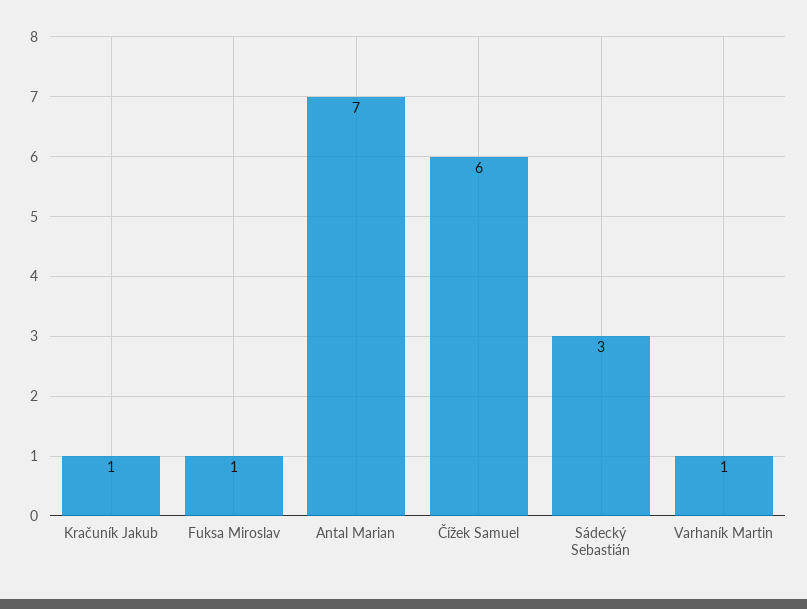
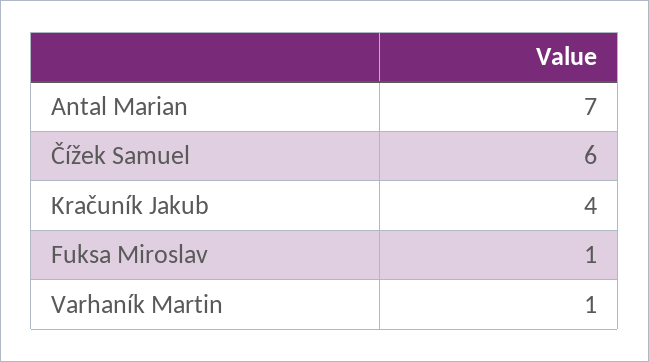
  {
-   "Kračuník Jakub": 1,
+   "Kračuník Jakub": 4,
    "Fuksa Miroslav": 1,
    "Antal Marian": 7,
    "Čížek Samuel": 6,
-   "Sádecký Sebastián": 3,
    "Varhaník Martin": 1
  }

